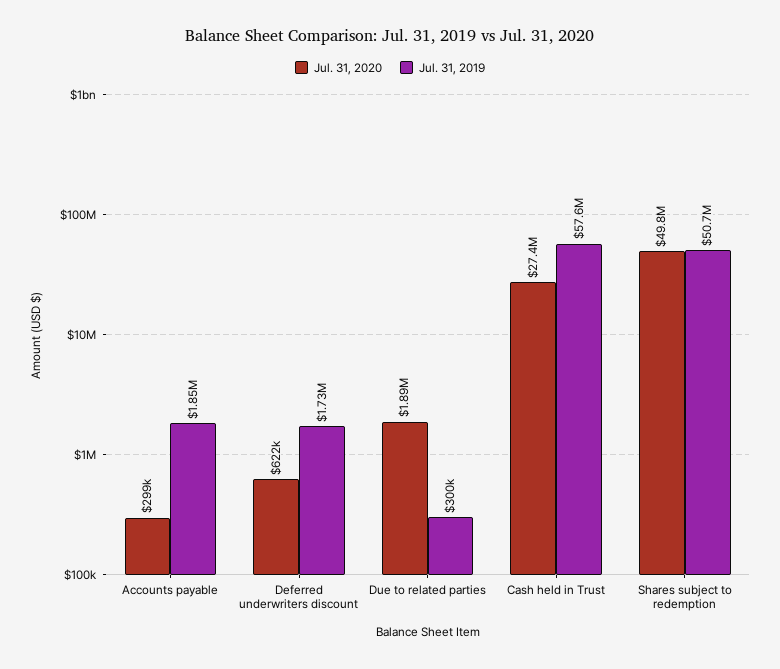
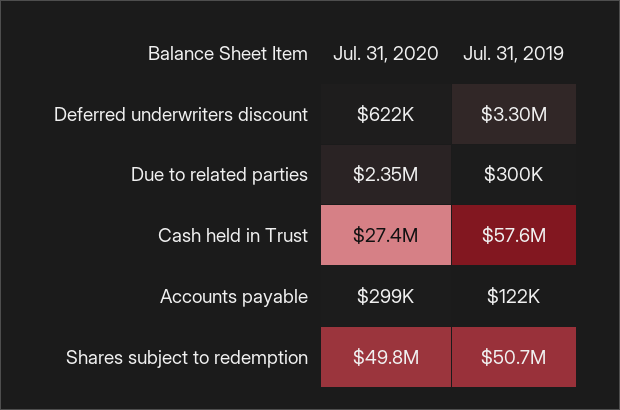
  {
    "Jul. 31, 2020": {
      "Accounts payable": 299000,
      "Deferred underwriters discount": 622000,
-     "Due to related parties": 1890000,
+     "Due to related parties": 2350000,
      "Cash held in Trust": 27400000,
      "Shares subject to redemption": 49800000
    },
    "Jul. 31, 2019": {
-     "Accounts payable": 1850000,
+     "Accounts payable": 122000,
-     "Deferred underwriters discount": 1730000,
+     "Deferred underwriters discount": 3300000,
      "Due to related parties": 300000,
      "Cash held in Trust": 57600000,
      "Shares subject to redemption": 50700000
    }
  }

